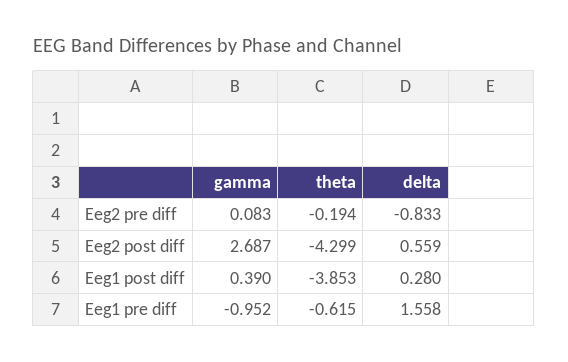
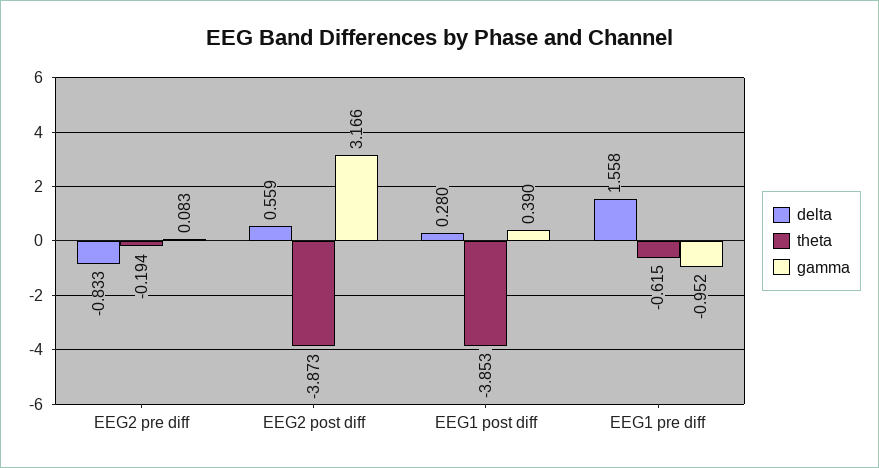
  {
    "gamma": {
      "Eeg2 pre diff": 0.083,
-     "Eeg2 post diff": 2.687,
+     "Eeg2 post diff": 3.166,
      "Eeg1 post diff": 0.39,
      "Eeg1 pre diff": -0.952
    },
    "theta": {
      "Eeg2 pre diff": -0.194,
-     "Eeg2 post diff": -4.299,
+     "Eeg2 post diff": -3.873,
      "Eeg1 post diff": -3.853,
      "Eeg1 pre diff": -0.615
    },
    "delta": {
      "Eeg2 pre diff": -0.833,
      "Eeg2 post diff": 0.559,
      "Eeg1 post diff": 0.28,
      "Eeg1 pre diff": 1.558
    }
  }

